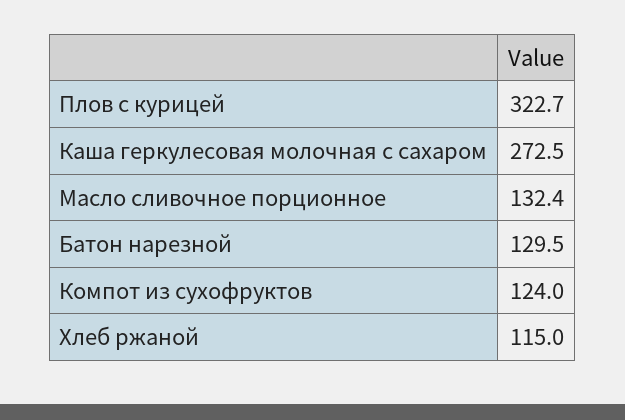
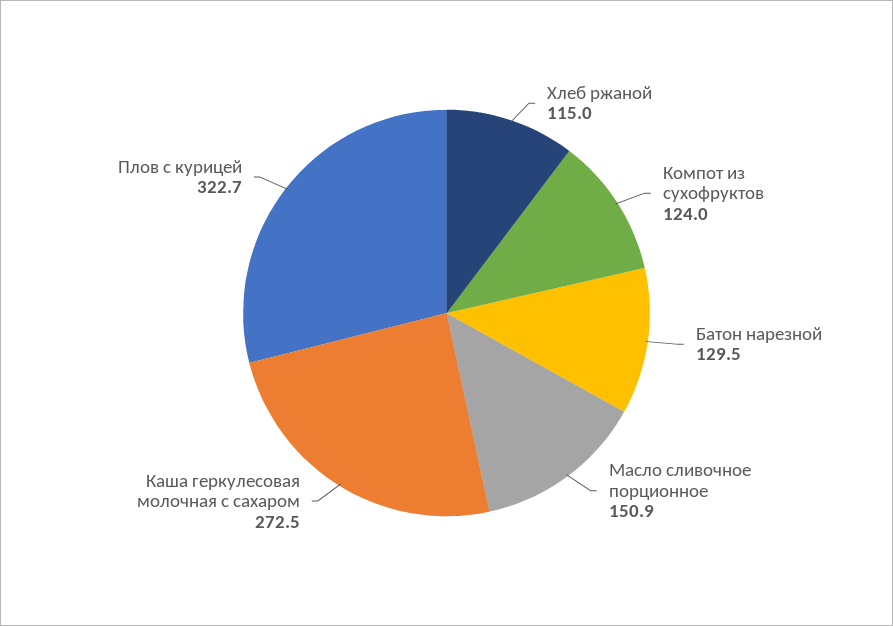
  {
    "Плов с курицей": 322.7,
    "Каша геркулесовая молочная с сахаром": 272.5,
-   "Масло сливочное порционное": 132.4,
+   "Масло сливочное порционное": 150.9,
    "Батон нарезной": 129.5,
    "Компот из сухофруктов": 124,
    "Хлеб ржаной": 115
  }

